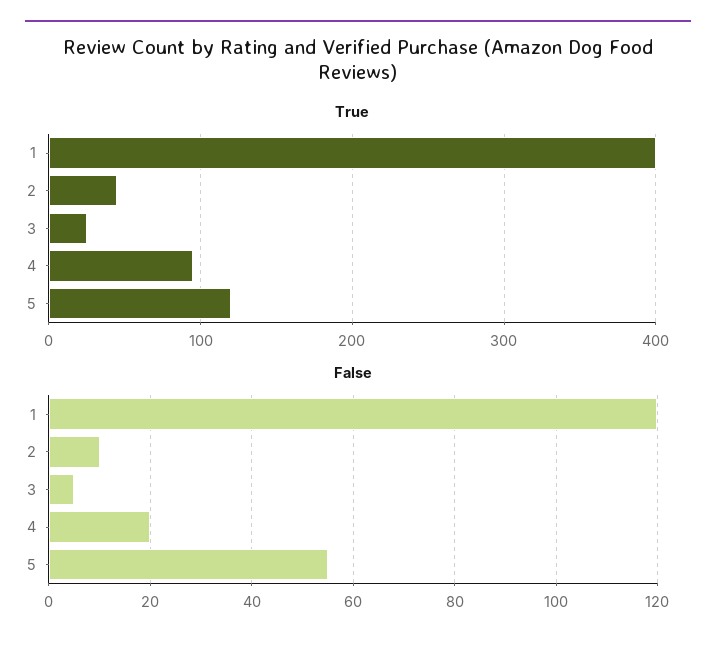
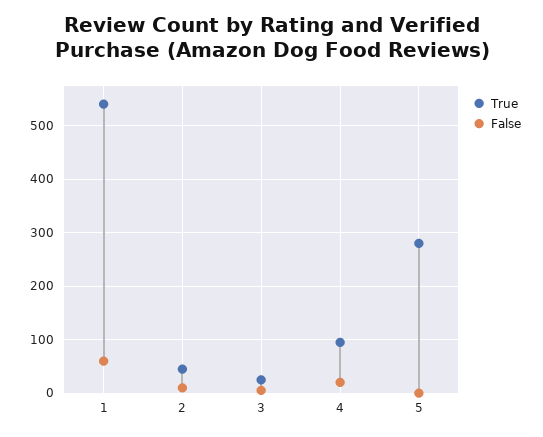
  {
    "True": {
-     "1": 400,
+     "1": 540,
      "2": 50,
      "3": 30,
      "4": 100,
-     "5": 120
+     "5": 280
    },
    "False": {
-     "1": 120,
+     "1": 60,
      "2": 10,
      "3": 5,
      "4": 20,
-     "5": 55
+     "5": 0
    }
  }

